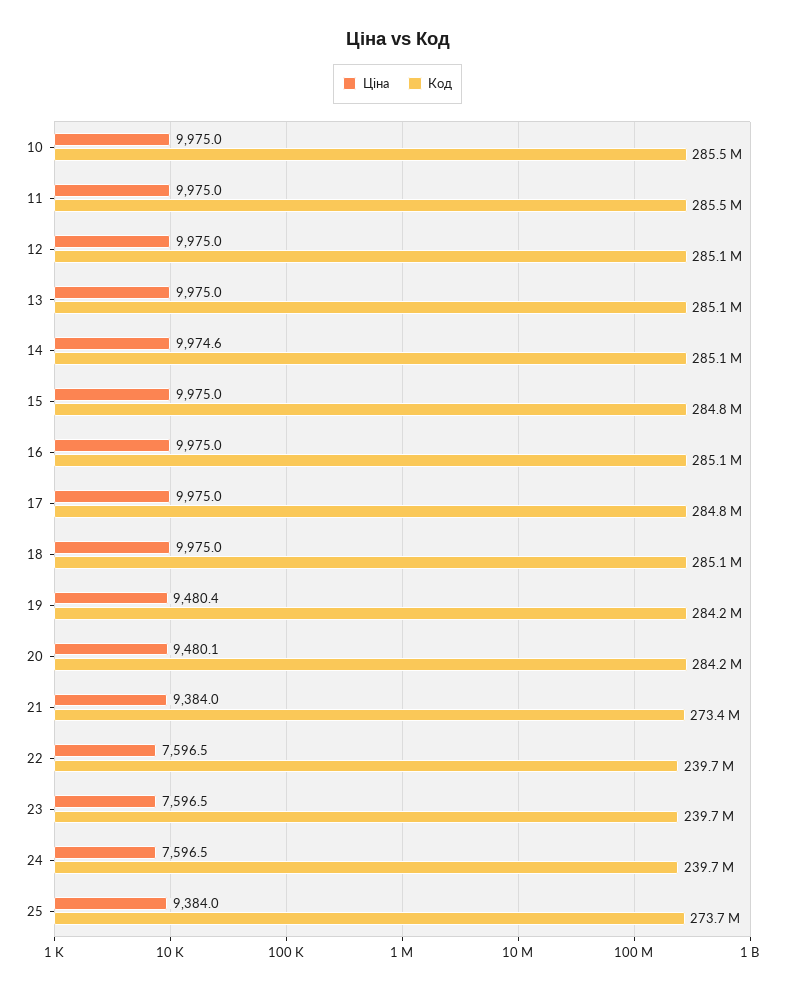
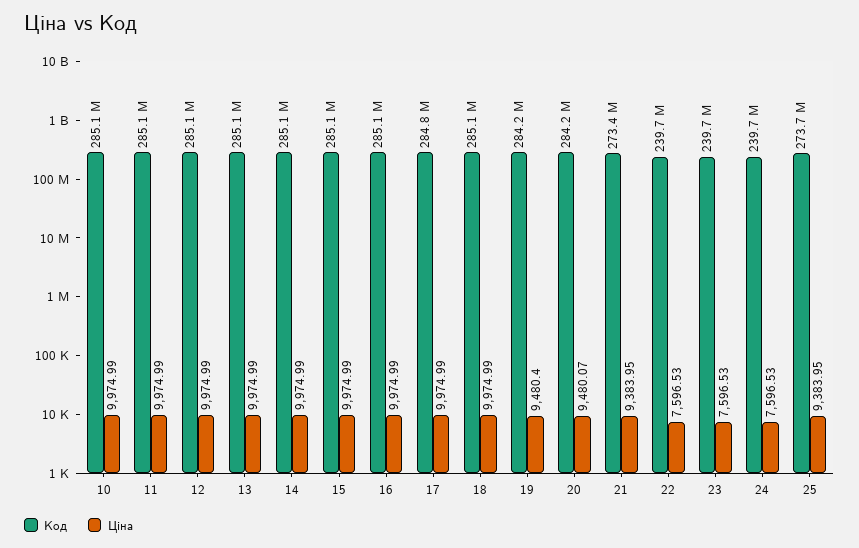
  {
    "Ціна": {
      "10": 9974.99,
      "11": 9974.99,
      "12": 9974.99,
      "13": 9974.99,
-     "14": 9974.6,
+     "14": 9974.99,
      "15": 9974.99,
      "16": 9974.99,
      "17": 9974.99,
      "18": 9974.99,
      "19": 9480.4,
      "20": 9480.07,
      "21": 9383.95,
      "22": 7596.53,
      "23": 7596.53,
      "24": 7596.53,
      "25": 9383.95
    },
    "Код": {
-     "10": 285500000,
+     "10": 285100000,
-     "11": 285500000,
+     "11": 285100000,
      "12": 285100000,
      "13": 285100000,
      "14": 285100000,
-     "15": 284800000,
+     "15": 285100000,
      "16": 285100000,
      "17": 284800000,
      "18": 285100000,
      "19": 284200000,
      "20": 284200000,
      "21": 273400000,
      "22": 239700000,
      "23": 239700000,
      "24": 239700000,
      "25": 273700000
    }
  }

